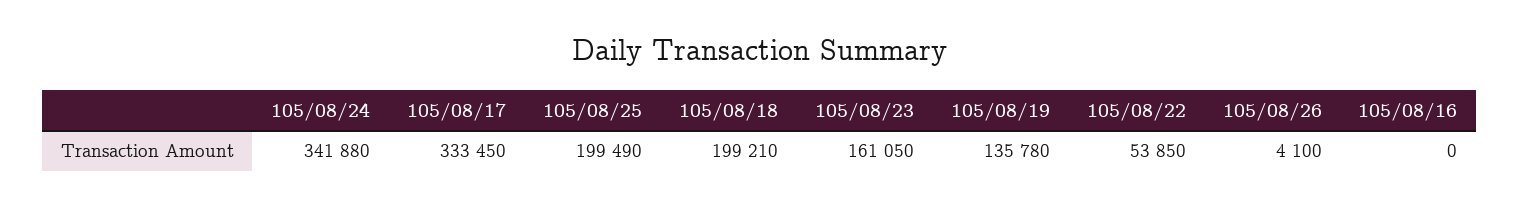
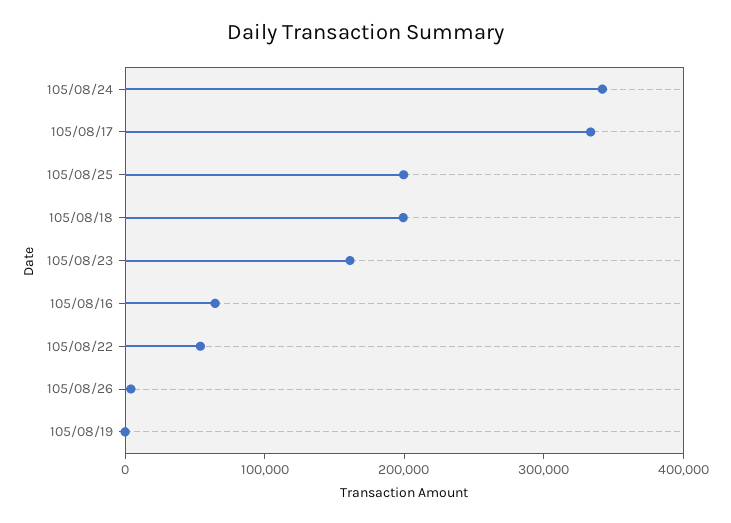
  {
    "105/08/24": 341880,
    "105/08/17": 333450,
    "105/08/25": 199490,
    "105/08/18": 199210,
    "105/08/23": 161050,
-   "105/08/19": 135780,
+   "105/08/19": 0,
    "105/08/22": 53850,
    "105/08/26": 4100,
-   "105/08/16": 0
+   "105/08/16": 60000
  }

